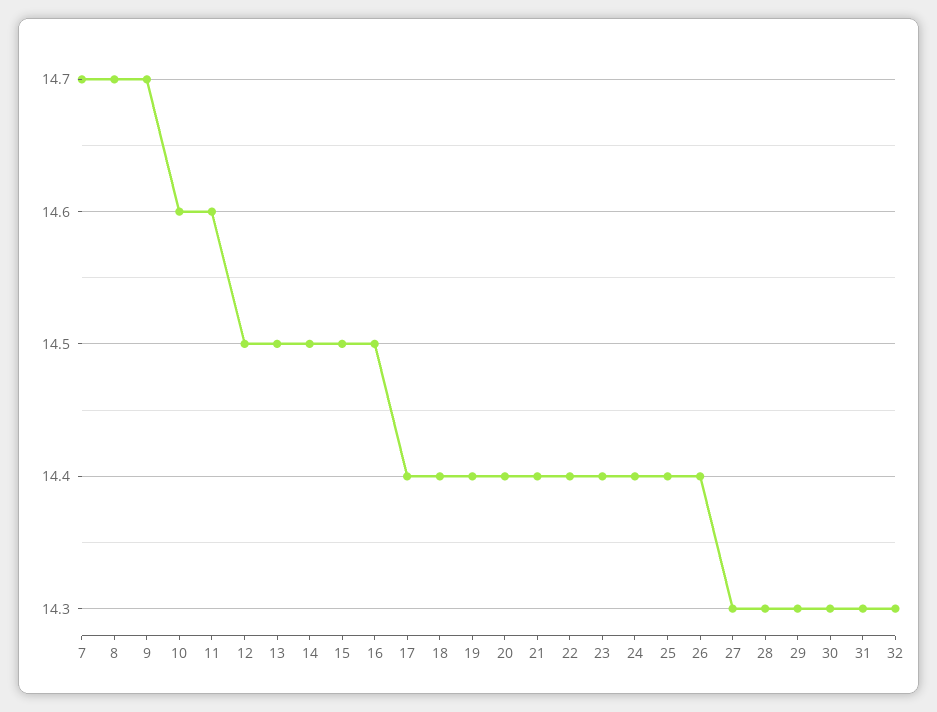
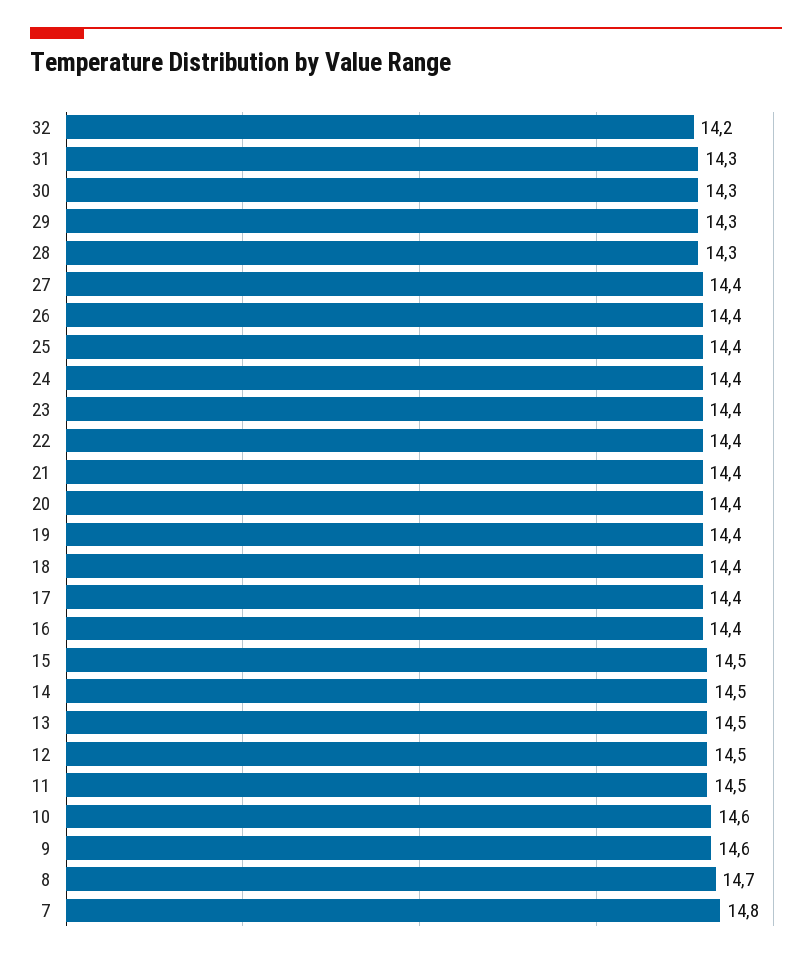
  {
-   "7": 14.7,
+   "7": 14.8,
    "8": 14.7,
-   "9": 14.7,
+   "9": 14.6,
    "10": 14.6,
-   "11": 14.6,
+   "11": 14.5,
    "12": 14.5,
    "13": 14.5,
    "14": 14.5,
    "15": 14.5,
-   "16": 14.5,
+   "16": 14.4,
    "17": 14.4,
    "18": 14.4,
    "19": 14.4,
    "20": 14.4,
    "21": 14.4,
    "22": 14.4,
    "23": 14.4,
    "24": 14.4,
    "25": 14.4,
    "26": 14.4,
-   "27": 14.3,
+   "27": 14.4,
    "28": 14.3,
    "29": 14.3,
    "30": 14.3,
    "31": 14.3,
-   "32": 14.3
+   "32": 14.2
  }

